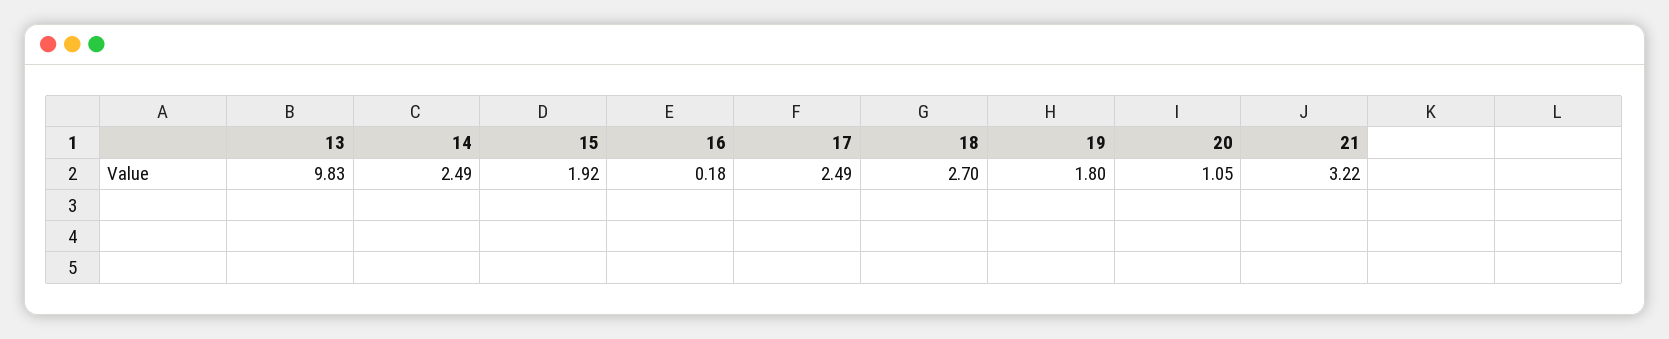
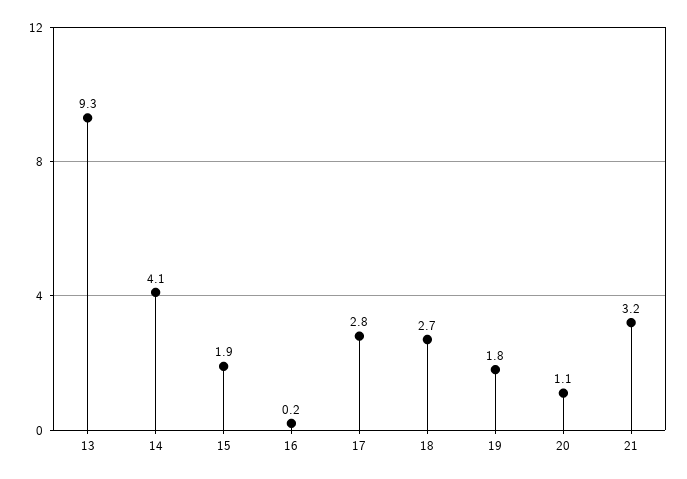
  {
-   "13": 9.83,
+   "13": 9.3,
-   "14": 2.49,
+   "14": 4.1,
    "15": 1.92,
    "16": 0.18,
-   "17": 2.49,
+   "17": 2.8,
    "18": 2.7,
    "19": 1.8,
    "20": 1.05,
    "21": 3.22
  }

